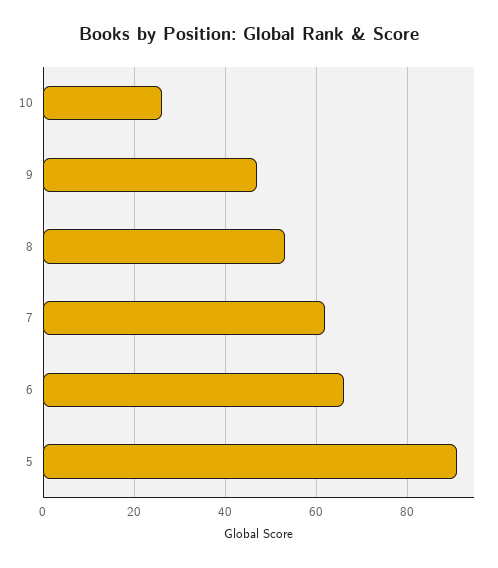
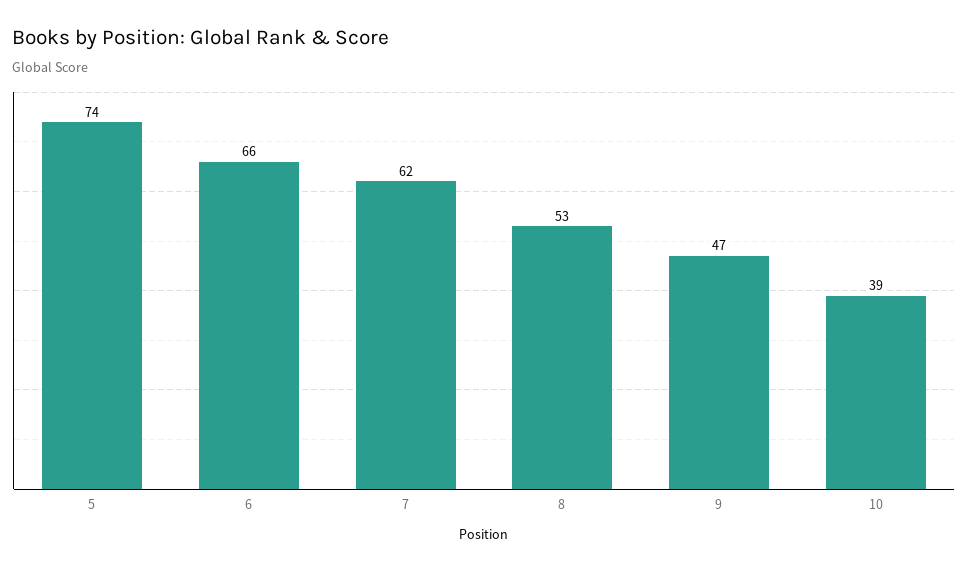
  {
-   "10": 25,
+   "10": 39,
    "9": 47,
    "8": 53,
    "7": 62,
    "6": 66,
-   "5": 90
+   "5": 74
  }

